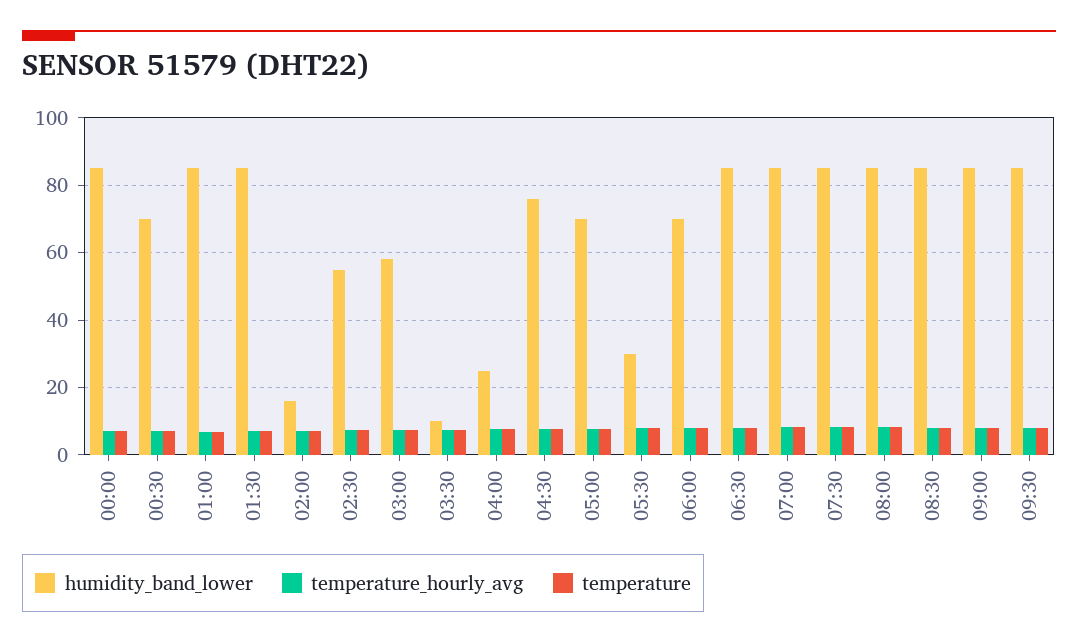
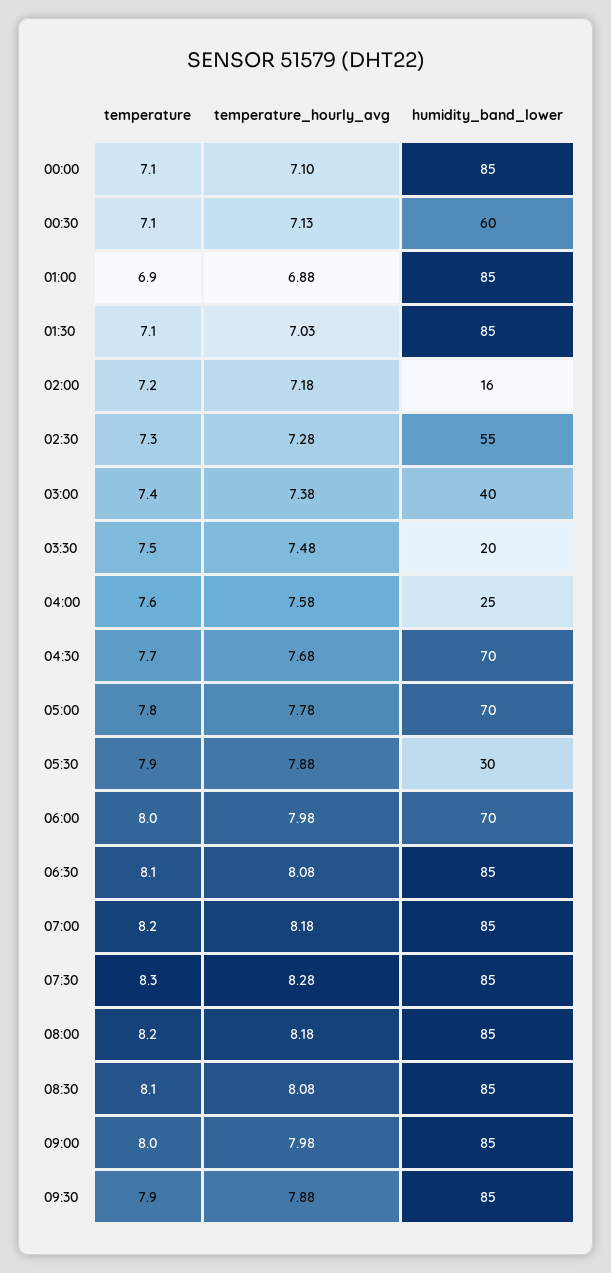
  {
    "humidity_band_lower": {
      "00:00": 85,
-     "00:30": 70,
+     "00:30": 60,
      "01:00": 85,
      "01:30": 85,
      "02:00": 16,
      "02:30": 55,
-     "03:00": 58,
+     "03:00": 40,
-     "03:30": 10,
+     "03:30": 20,
      "04:00": 25,
-     "04:30": 76,
+     "04:30": 70,
      "05:00": 70,
      "05:30": 30,
      "06:00": 70,
      "06:30": 85,
      "07:00": 85,
      "07:30": 85,
      "08:00": 85,
      "08:30": 85,
      "09:00": 85,
      "09:30": 85
    },
    "temperature_hourly_avg": {
      "00:00": 7.1,
      "00:30": 7.13,
      "01:00": 6.88,
      "01:30": 7.03,
      "02:00": 7.18,
      "02:30": 7.28,
      "03:00": 7.38,
      "03:30": 7.48,
      "04:00": 7.58,
      "04:30": 7.68,
      "05:00": 7.78,
      "05:30": 7.88,
      "06:00": 7.98,
      "06:30": 8.08,
      "07:00": 8.18,
      "07:30": 8.28,
      "08:00": 8.18,
      "08:30": 8.08,
      "09:00": 7.98,
      "09:30": 7.88
    },
    "temperature": {
      "00:00": 7.1,
      "00:30": 7.1,
      "01:00": 6.9,
      "01:30": 7.1,
      "02:00": 7.2,
      "02:30": 7.3,
      "03:00": 7.4,
      "03:30": 7.5,
      "04:00": 7.6,
      "04:30": 7.7,
      "05:00": 7.8,
      "05:30": 7.9,
      "06:00": 8,
      "06:30": 8.1,
      "07:00": 8.2,
      "07:30": 8.3,
      "08:00": 8.2,
      "08:30": 8.1,
      "09:00": 8,
      "09:30": 7.9
    }
  }

